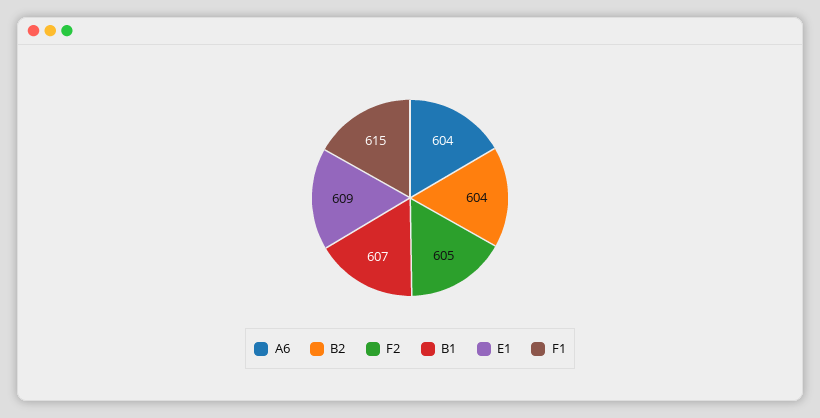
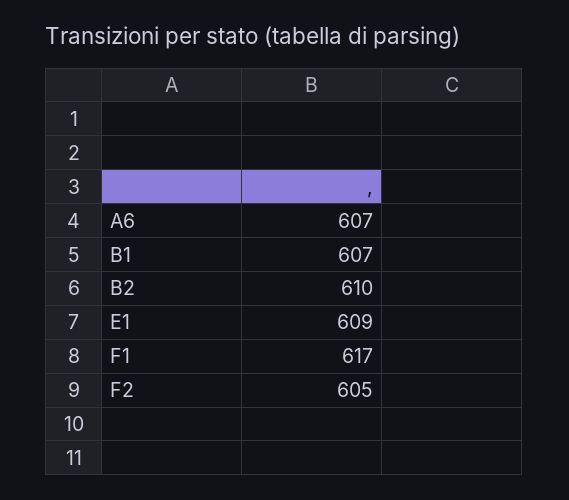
  {
-   "A6": 604,
+   "A6": 607,
-   "B2": 604,
+   "B2": 610,
    "F2": 605,
    "B1": 607,
    "E1": 609,
-   "F1": 615
+   "F1": 617
  }

